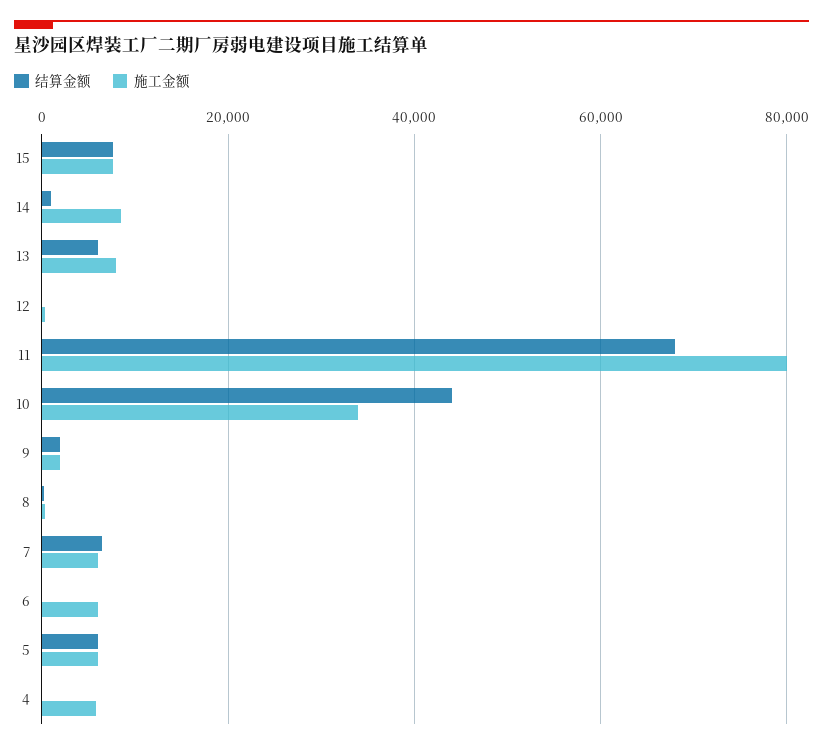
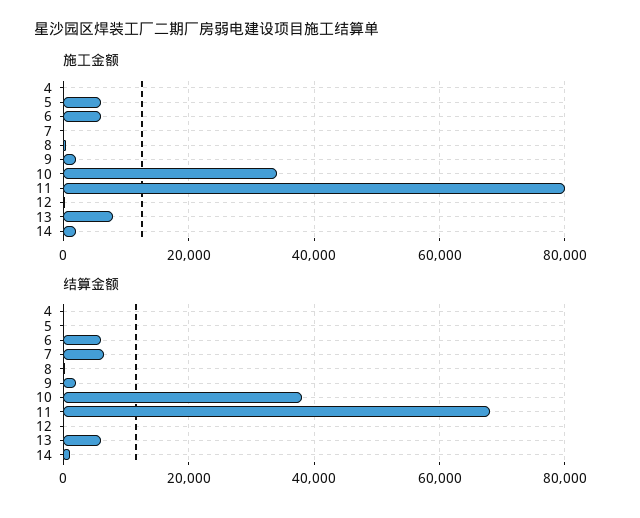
  {
    "结算金额": {
-     "15": 8000,
      "14": 2000,
      "13": 6000,
      "12": 0,
      "11": 68000,
-     "10": 44000,
+     "10": 38000,
      "9": 2000,
      "8": 0,
      "7": 6000,
-     "6": 0,
+     "6": 6000,
-     "5": 6000,
+     "5": 0,
      "4": 0
    },
    "施工金额": {
-     "15": 8000,
-     "14": 8000,
+     "14": 2000,
      "13": 8000,
      "12": 0,
      "11": 80000,
      "10": 34000,
      "9": 2000,
      "8": 0,
-     "7": 6000,
+     "7": 0,
      "6": 6000,
      "5": 6000,
-     "4": 6000
+     "4": 0
    }
  }

